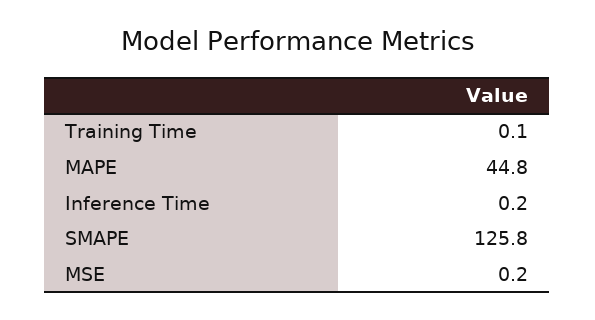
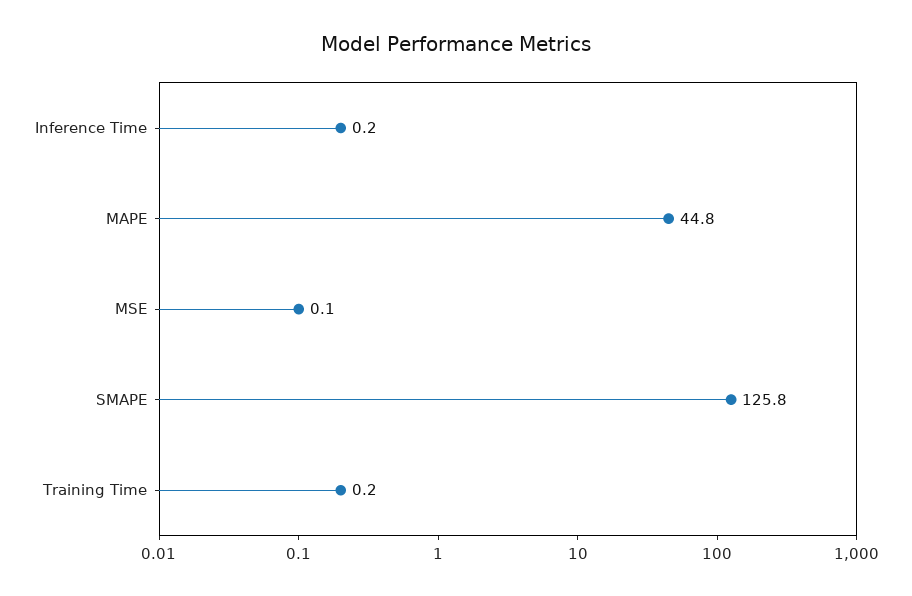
  {
-   "Training Time": 0.1,
+   "Training Time": 0.2,
    "MAPE": 44.8,
    "Inference Time": 0.2,
    "SMAPE": 125.8,
-   "MSE": 0.2
+   "MSE": 0.1
  }

